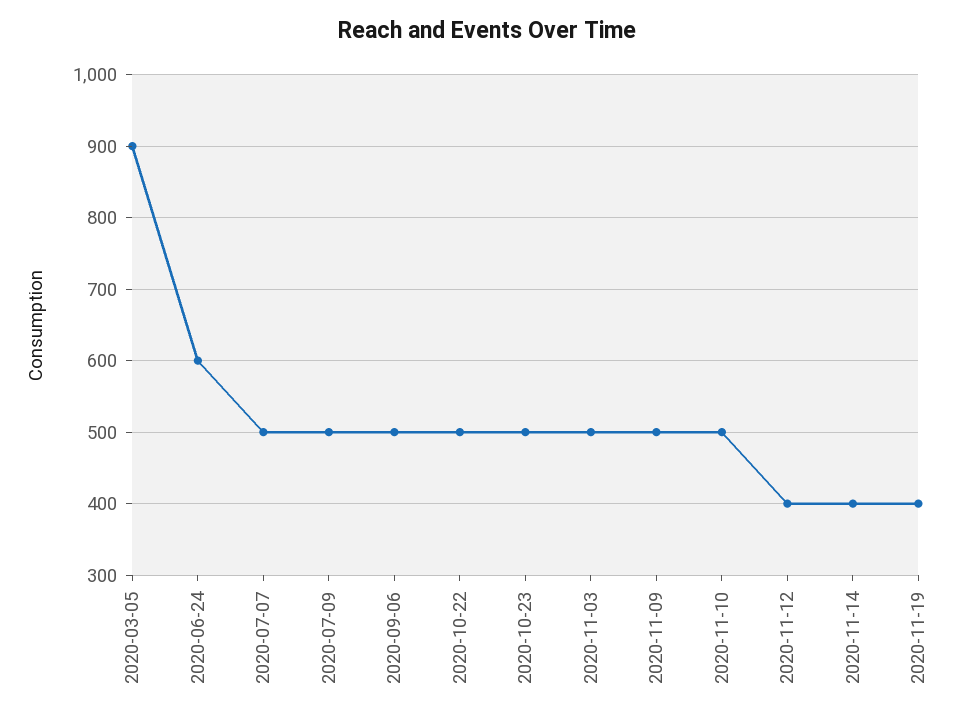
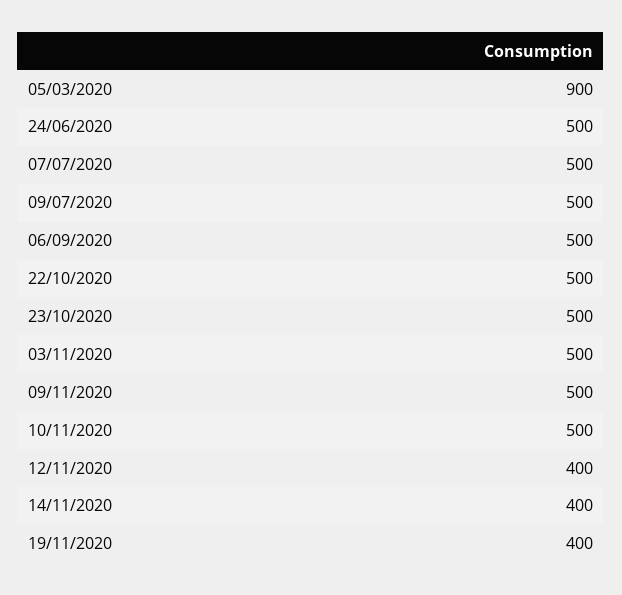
  {
    "2020-03-05": 900,
-   "2020-06-24": 600,
+   "2020-06-24": 500,
    "2020-07-07": 500,
    "2020-07-09": 500,
    "2020-09-06": 500,
    "2020-10-22": 500,
    "2020-10-23": 500,
    "2020-11-03": 500,
    "2020-11-09": 500,
    "2020-11-10": 500,
    "2020-11-12": 400,
    "2020-11-14": 400,
    "2020-11-19": 400
  }

